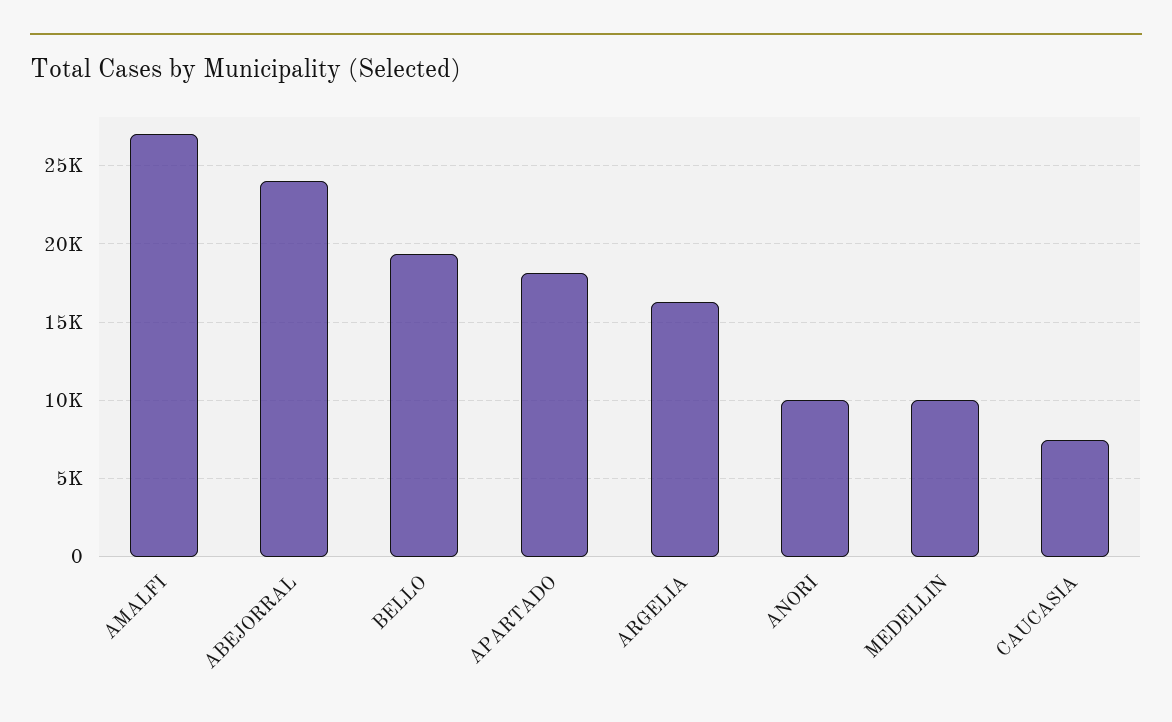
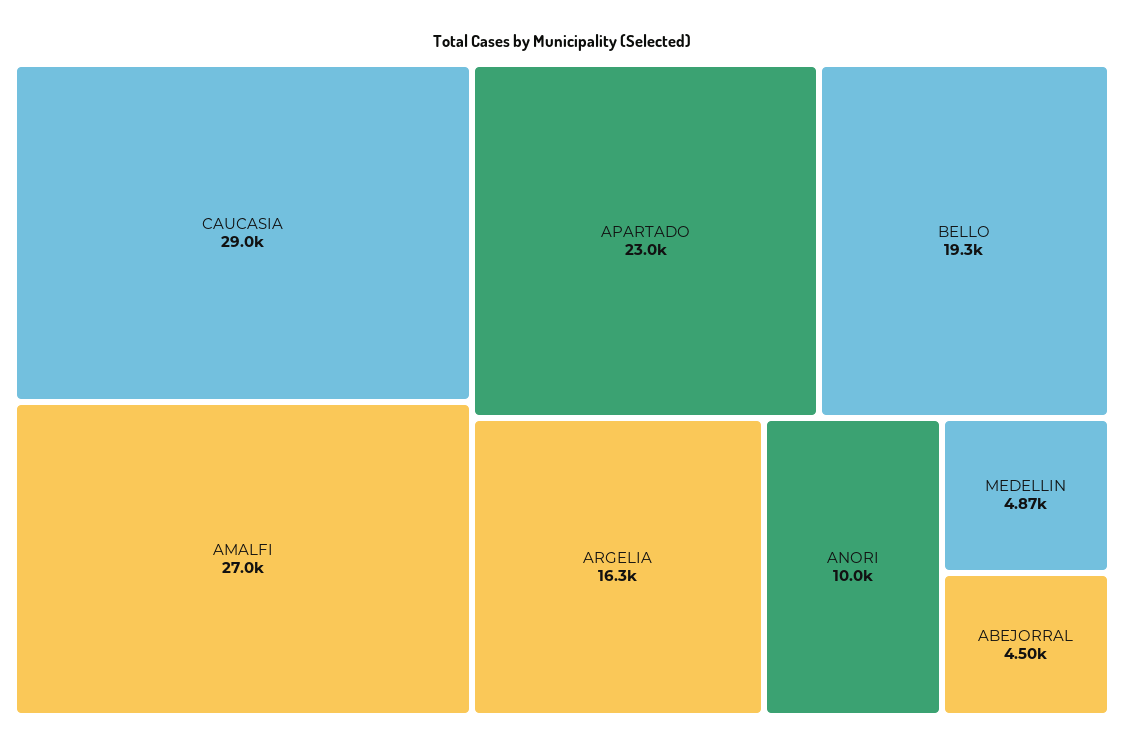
  {
    "AMALFI": 27000,
-   "ABEJORRAL": 24000,
+   "ABEJORRAL": 4500,
    "BELLO": 19300,
-   "APARTADO": 18000,
+   "APARTADO": 23000,
    "ARGELIA": 16300,
    "ANORI": 10000,
-   "MEDELLIN": 10000,
+   "MEDELLIN": 4870,
-   "CAUCASIA": 7500
+   "CAUCASIA": 29000
  }

